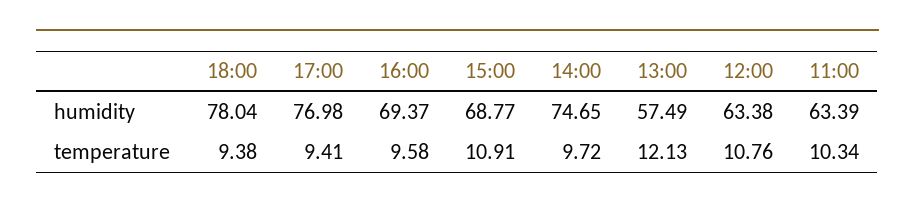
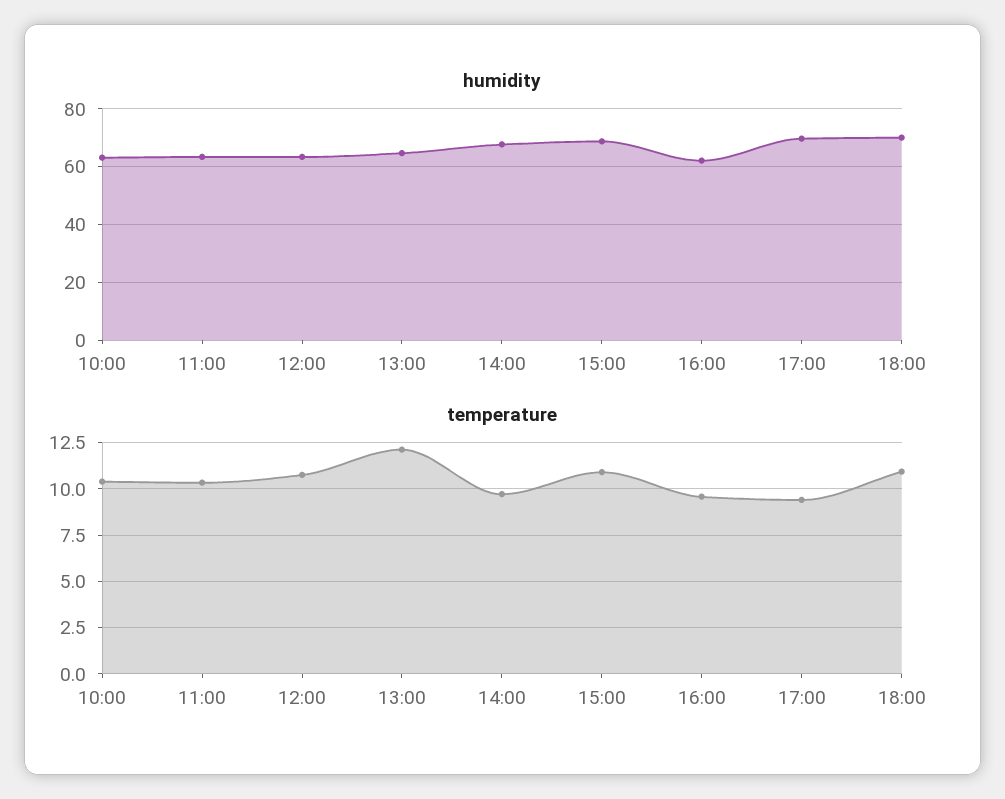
  {
    "humidity": {
-     "18:00": 78.04,
+     "18:00": 70,
-     "17:00": 76.98,
+     "17:00": 70,
-     "16:00": 69.37,
+     "16:00": 62.5,
      "15:00": 68.77,
-     "14:00": 74.65,
+     "14:00": 67.5,
-     "13:00": 57.49,
+     "13:00": 65,
      "12:00": 63.38,
-     "11:00": 63.39
+     "11:00": 63.39,
+     "10:00": 62.5
    },
    "temperature": {
-     "18:00": 9.38,
+     "18:00": 11,
      "17:00": 9.41,
      "16:00": 9.58,
      "15:00": 10.91,
      "14:00": 9.72,
      "13:00": 12.13,
      "12:00": 10.76,
-     "11:00": 10.34
+     "11:00": 10.34,
+     "10:00": 10.5
    }
  }

